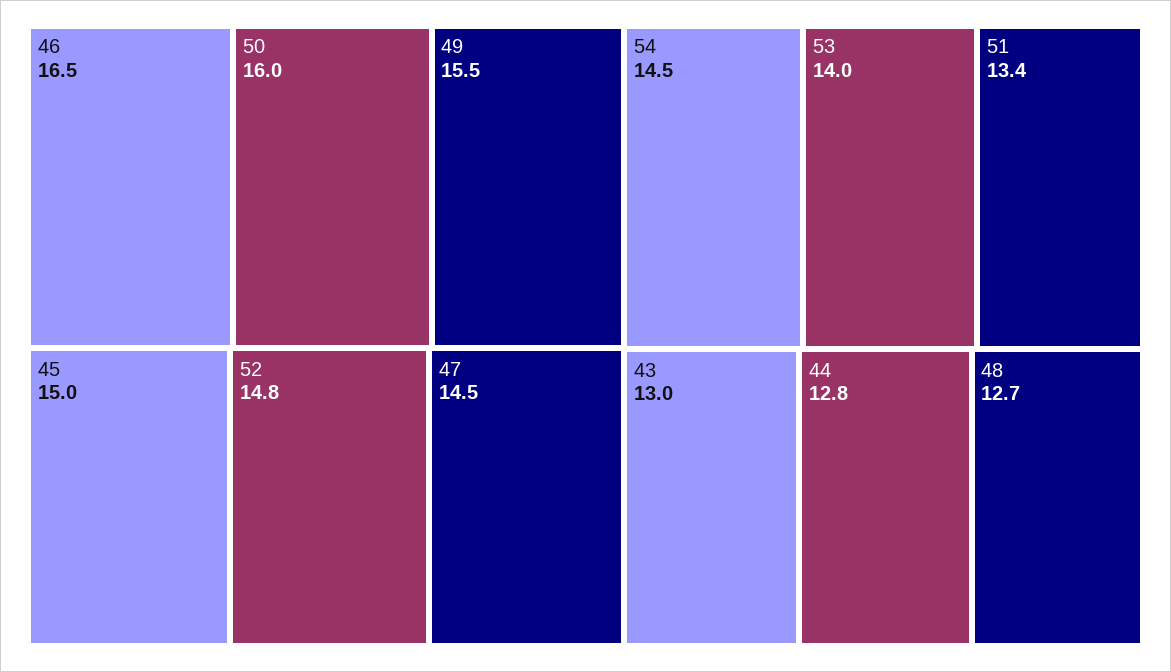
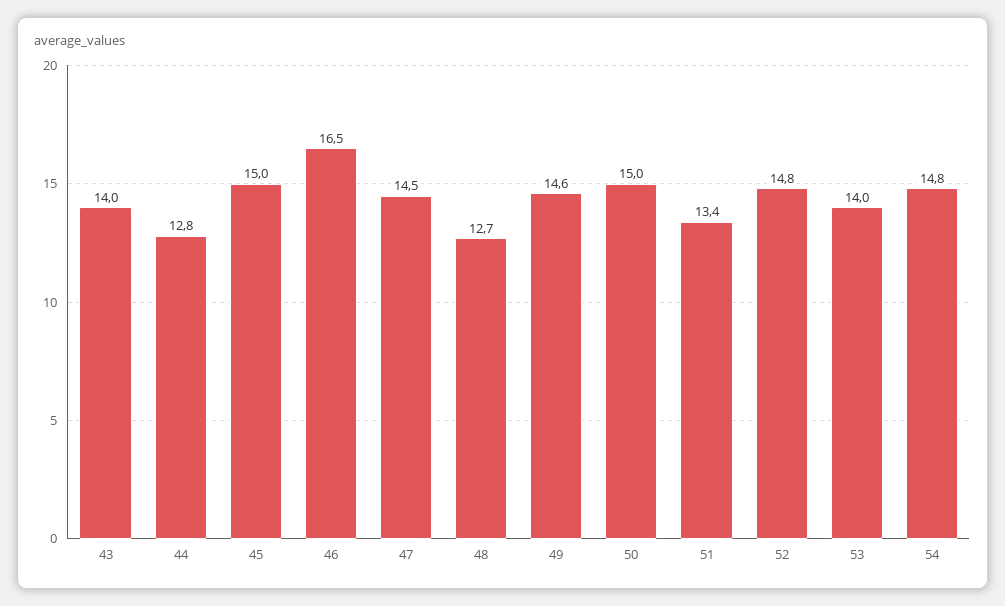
  {
    "46": 16.5,
-   "50": 16,
+   "50": 15,
-   "49": 15.5,
+   "49": 14.6,
    "45": 15,
    "52": 14.8,
    "47": 14.5,
-   "54": 14.5,
+   "54": 14.8,
    "53": 14,
    "51": 13.4,
-   "43": 13,
+   "43": 14,
    "44": 12.8,
    "48": 12.7
  }

